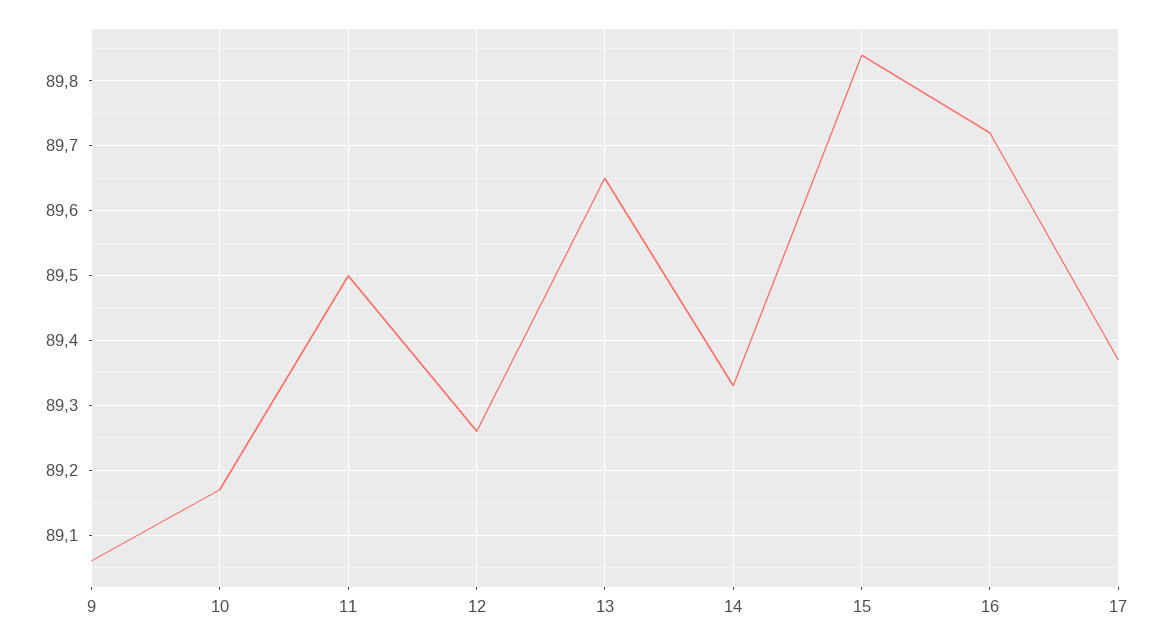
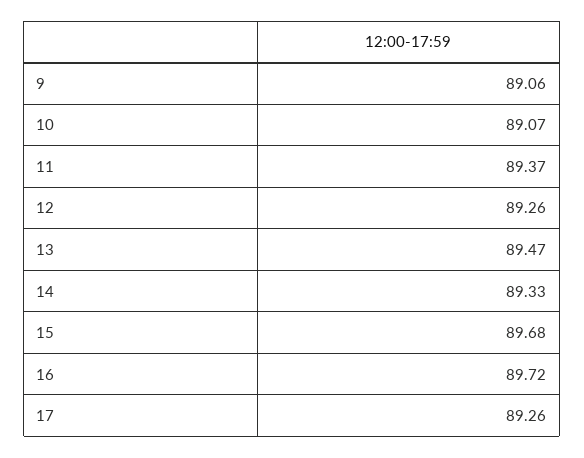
  {
    "9": 89.06,
-   "10": 89.17,
+   "10": 89.07,
-   "11": 89.5,
+   "11": 89.37,
    "12": 89.26,
-   "13": 89.65,
+   "13": 89.47,
    "14": 89.33,
-   "15": 89.84,
+   "15": 89.68,
    "16": 89.72,
-   "17": 89.37
+   "17": 89.26
  }

